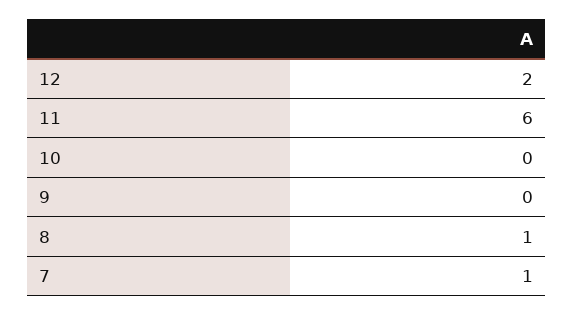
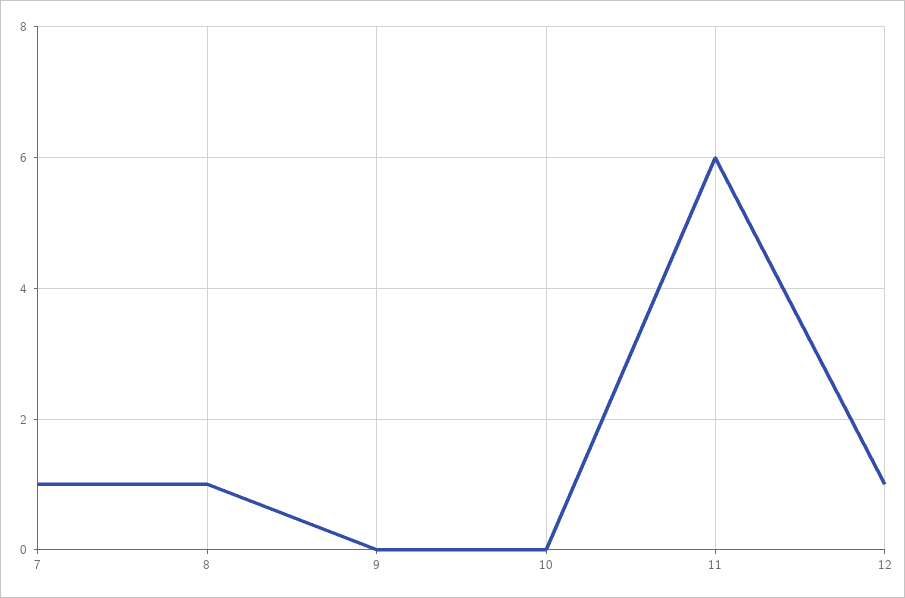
  {
-   "12": 2,
+   "12": 1,
    "11": 6,
    "10": 0,
    "9": 0,
    "8": 1,
    "7": 1
  }

